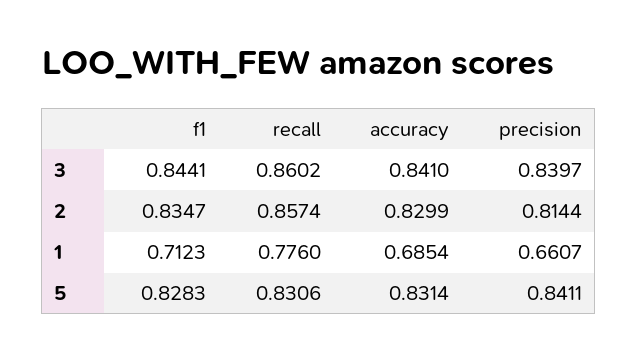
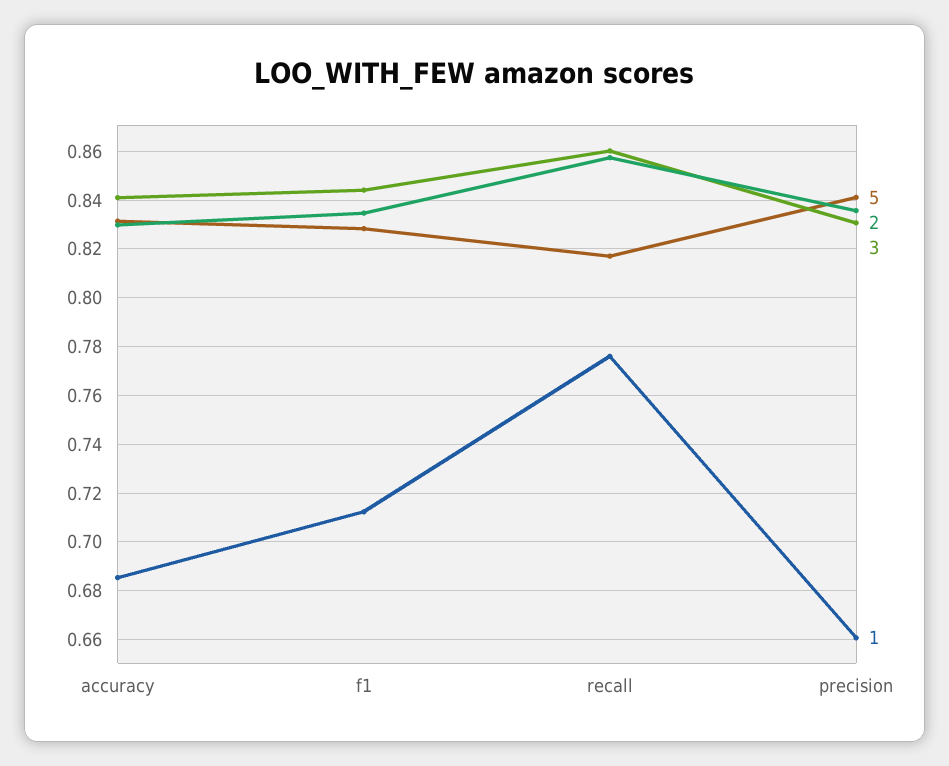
  {
    "3": {
      "f1": 0.8441,
      "recall": 0.8602,
      "accuracy": 0.841,
-     "precision": 0.8397
+     "precision": 0.83
    },
    "2": {
      "f1": 0.8347,
      "recall": 0.8574,
      "accuracy": 0.8299,
-     "precision": 0.8144
+     "precision": 0.835
    },
    "1": {
      "f1": 0.7123,
      "recall": 0.776,
      "accuracy": 0.6854,
      "precision": 0.6607
    },
    "5": {
      "f1": 0.8283,
-     "recall": 0.8306,
+     "recall": 0.8175,
      "accuracy": 0.8314,
      "precision": 0.8411
    }
  }

